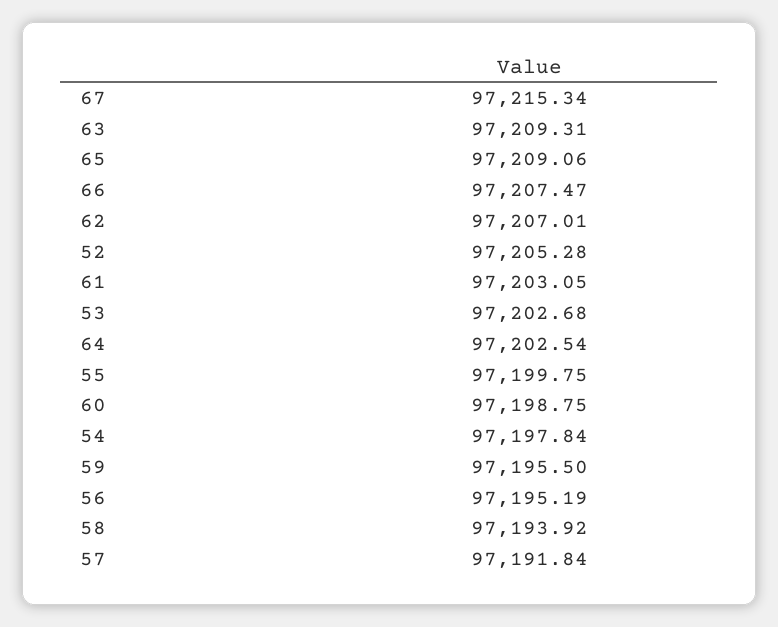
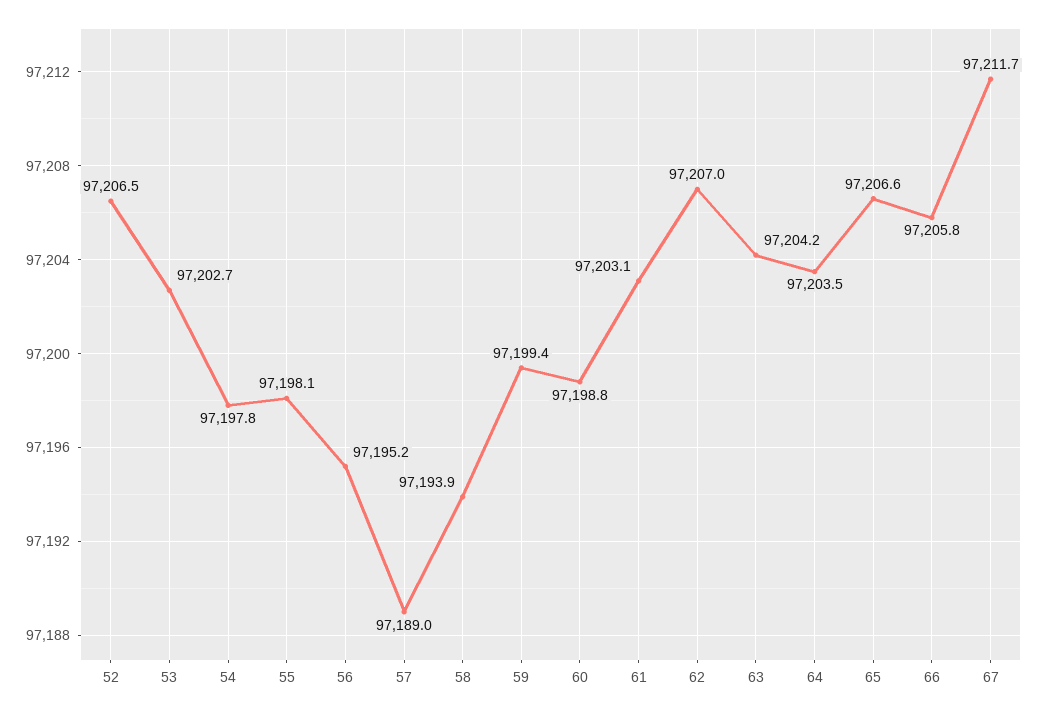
  {
-   "67": 97215.34,
+   "67": 97211.7,
-   "63": 97209.31,
+   "63": 97204.2,
-   "65": 97209.06,
+   "65": 97206.6,
-   "66": 97207.47,
+   "66": 97205.8,
    "62": 97207.01,
-   "52": 97205.28,
+   "52": 97206.5,
    "61": 97203.05,
    "53": 97202.68,
-   "64": 97202.54,
+   "64": 97203.5,
-   "55": 97199.75,
+   "55": 97198.1,
    "60": 97198.75,
    "54": 97197.84,
-   "59": 97195.5,
+   "59": 97199.4,
    "56": 97195.19,
    "58": 97193.92,
-   "57": 97191.84
+   "57": 97189
  }

